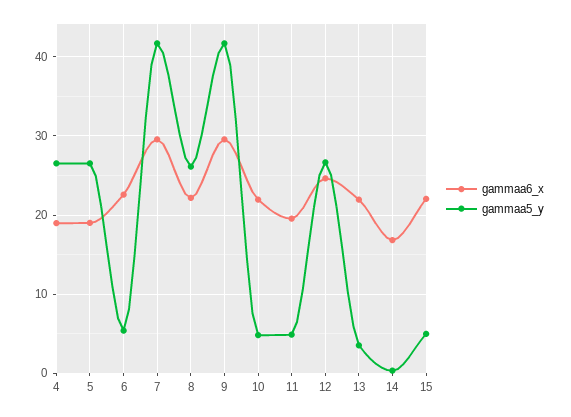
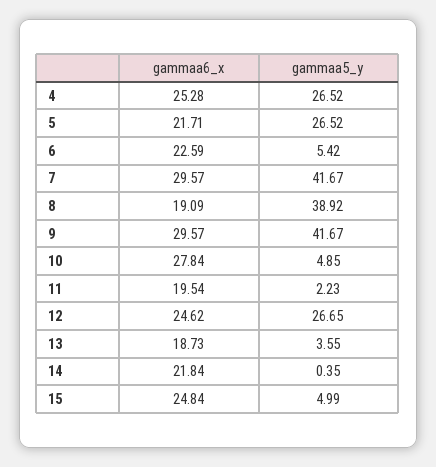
  {
    "gammaa6_x": {
-     "4": 19,
+     "4": 25.28,
-     "5": 19,
+     "5": 21.71,
      "6": 22.59,
      "7": 29.57,
-     "8": 22,
+     "8": 19.09,
      "9": 29.57,
-     "10": 22,
+     "10": 27.84,
      "11": 19.54,
      "12": 24.62,
-     "13": 22,
+     "13": 18.73,
-     "14": 17,
+     "14": 21.84,
-     "15": 22
+     "15": 24.84
    },
    "gammaa5_y": {
      "4": 26.52,
      "5": 26.52,
      "6": 5.42,
      "7": 41.67,
-     "8": 26,
+     "8": 38.92,
      "9": 41.67,
      "10": 4.85,
-     "11": 5,
+     "11": 2.23,
      "12": 26.65,
      "13": 3.55,
      "14": 0.35,
      "15": 4.99
    }
  }

